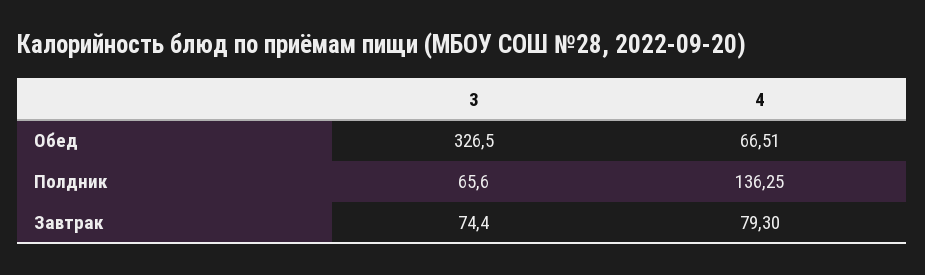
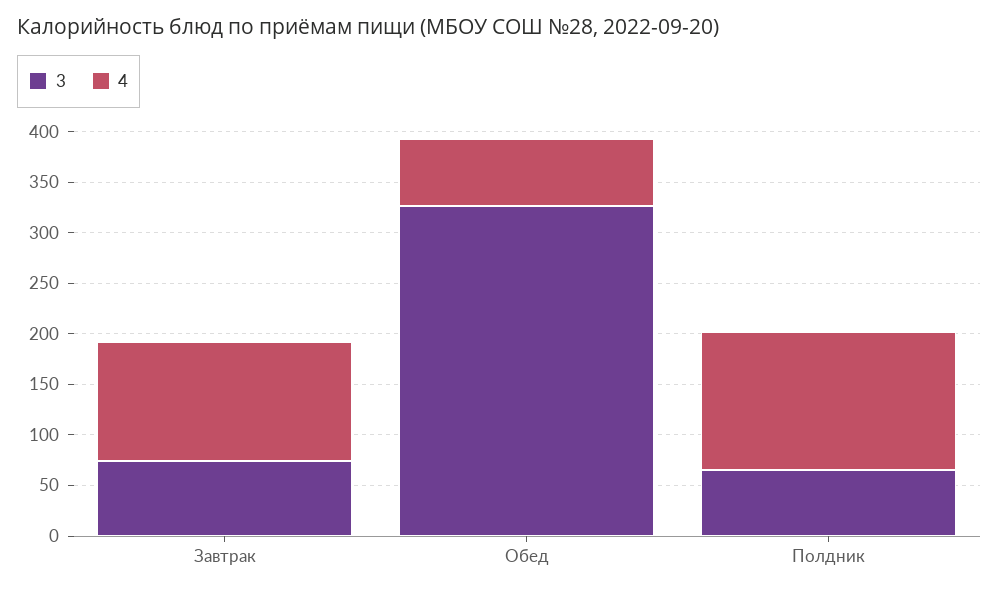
  {
    "3": {
      "Обед": 326.5,
      "Полдник": 65.6,
      "Завтрак": 74.4
    },
    "4": {
      "Обед": 66.51,
      "Полдник": 136.25,
-     "Завтрак": 79.3
+     "Завтрак": 120
    }
  }

